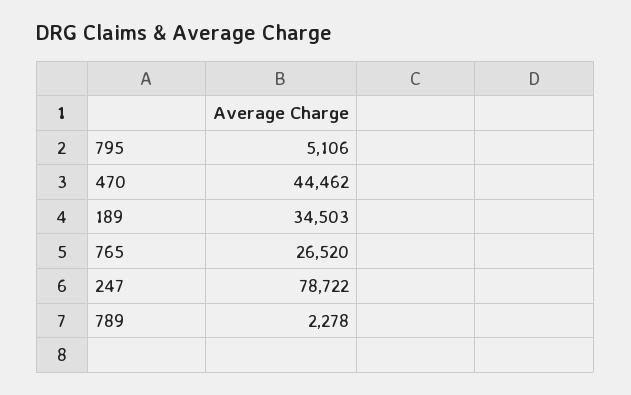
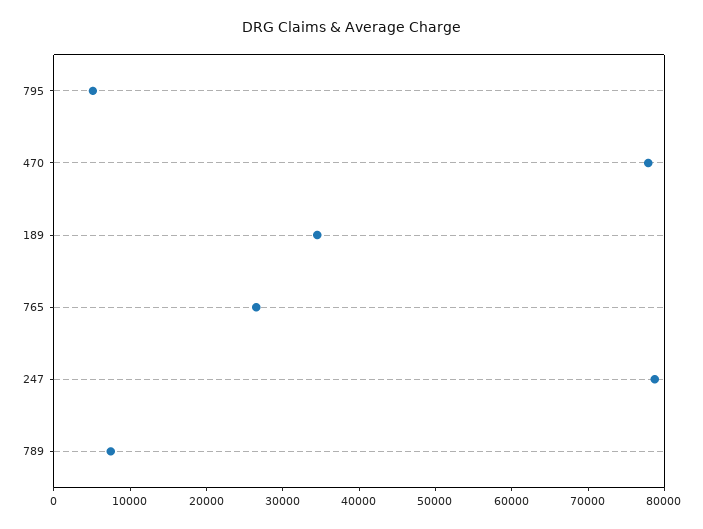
  {
    "795": 5106,
-   "470": 44462,
+   "470": 78000,
    "189": 34503,
    "765": 26520,
    "247": 78722,
-   "789": 2278
+   "789": 8000
  }

